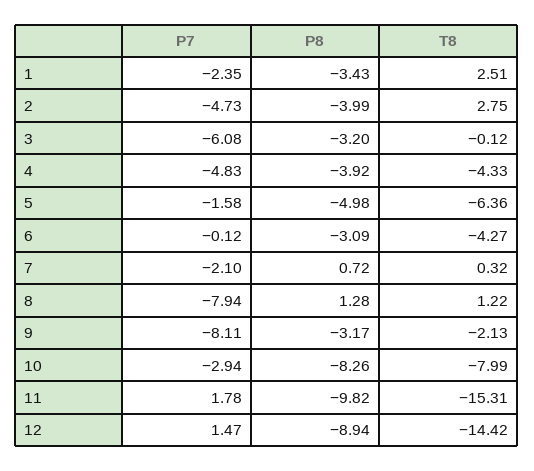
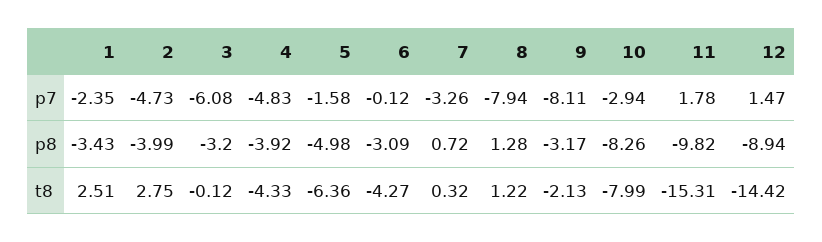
  {
    "P7": {
      "1": -2.35,
      "2": -4.73,
      "3": -6.08,
      "4": -4.83,
      "5": -1.58,
      "6": -0.12,
-     "7": -2.1,
+     "7": -3.26,
      "8": -7.94,
      "9": -8.11,
      "10": -2.94,
      "11": 1.78,
      "12": 1.47
    },
    "P8": {
      "1": -3.43,
      "2": -3.99,
      "3": -3.2,
      "4": -3.92,
      "5": -4.98,
      "6": -3.09,
      "7": 0.72,
      "8": 1.28,
      "9": -3.17,
      "10": -8.26,
      "11": -9.82,
      "12": -8.94
    },
    "T8": {
      "1": 2.51,
      "2": 2.75,
      "3": -0.12,
      "4": -4.33,
      "5": -6.36,
      "6": -4.27,
      "7": 0.32,
      "8": 1.22,
      "9": -2.13,
      "10": -7.99,
      "11": -15.31,
      "12": -14.42
    }
  }

